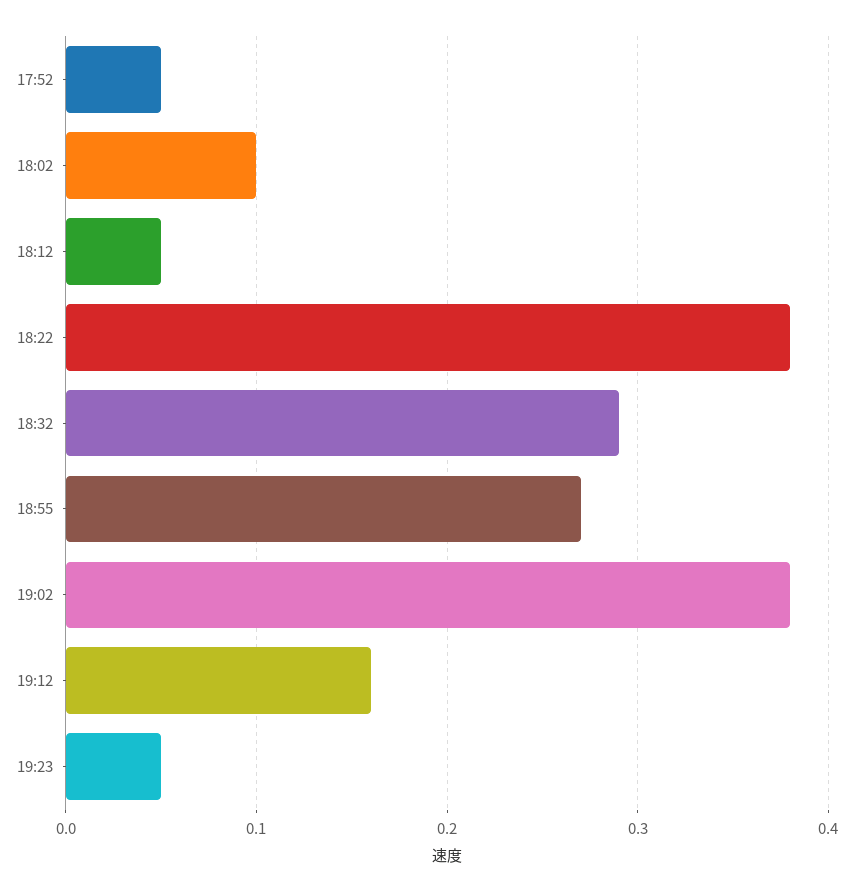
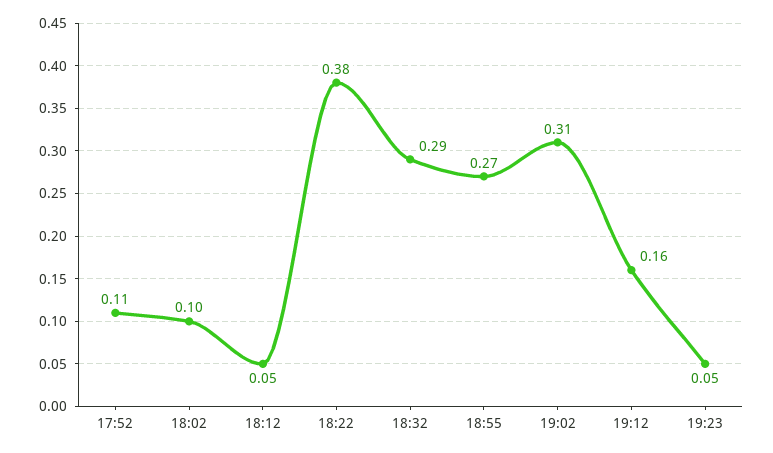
  {
-   "17:52": 0.05,
+   "17:52": 0.11,
    "18:02": 0.1,
    "18:12": 0.05,
    "18:22": 0.38,
    "18:32": 0.29,
    "18:55": 0.27,
-   "19:02": 0.38,
+   "19:02": 0.31,
    "19:12": 0.16,
    "19:23": 0.05
  }

